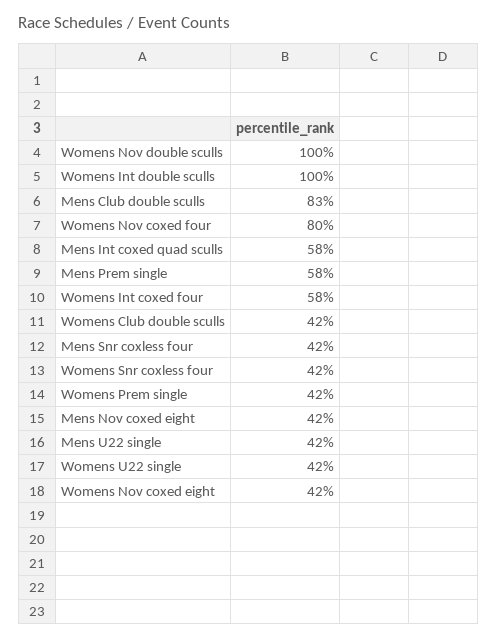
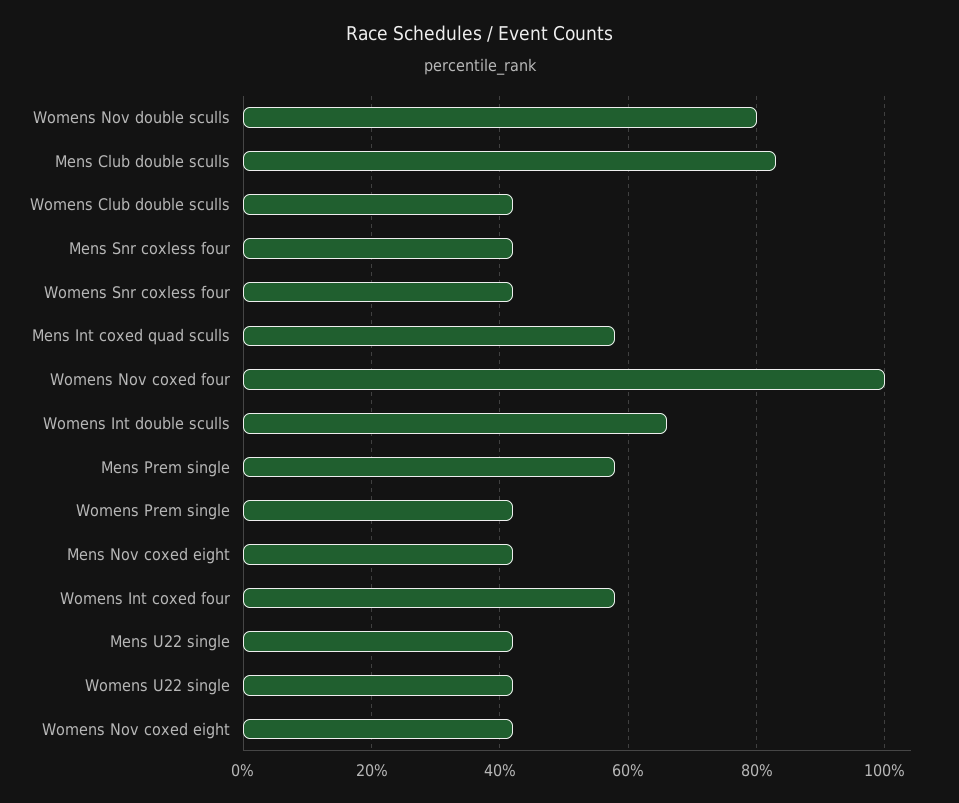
  {
-   "Womens Nov double sculls": 100,
+   "Womens Nov double sculls": 80,
-   "Womens Int double sculls": 100,
+   "Womens Int double sculls": 65,
    "Mens Club double sculls": 83,
-   "Womens Nov coxed four": 80,
+   "Womens Nov coxed four": 100,
    "Mens Int coxed quad sculls": 58,
    "Mens Prem single": 58,
    "Womens Int coxed four": 58,
    "Womens Club double sculls": 42,
    "Mens Snr coxless four": 42,
    "Womens Snr coxless four": 42,
    "Womens Prem single": 42,
    "Mens Nov coxed eight": 42,
    "Mens U22 single": 42,
    "Womens U22 single": 42,
    "Womens Nov coxed eight": 42
  }

